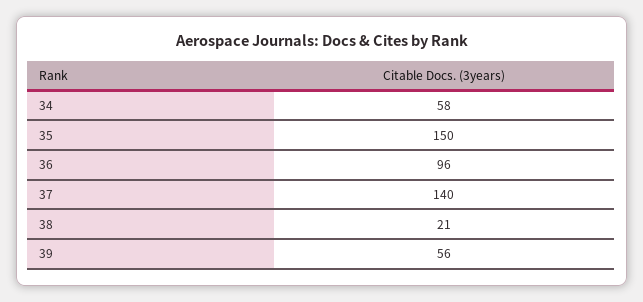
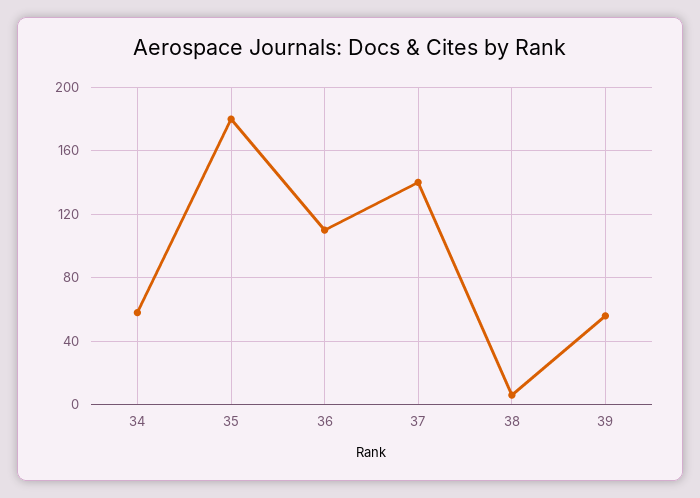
  {
    "34": 58,
-   "35": 150,
+   "35": 180,
-   "36": 96,
+   "36": 110,
    "37": 140,
-   "38": 21,
+   "38": 5,
    "39": 56
  }

